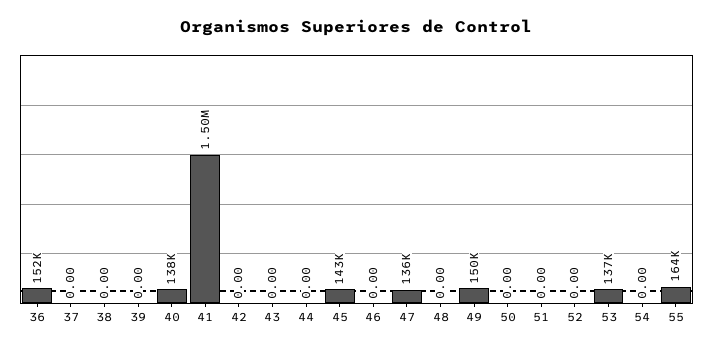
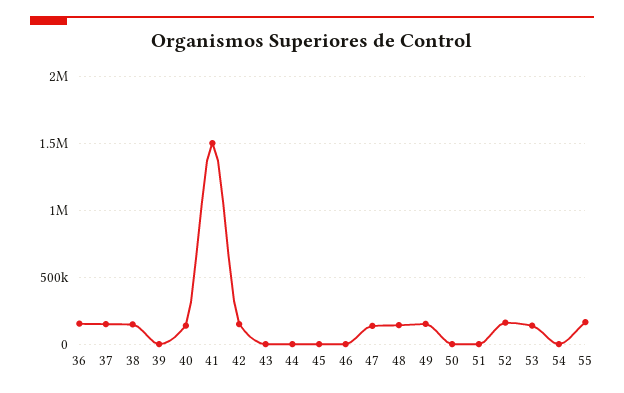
  {
    "36": 152000,
-   "37": 0,
+   "37": 150000,
-   "38": 0,
+   "38": 150000,
    "39": 0,
    "40": 138000,
    "41": 1500000,
-   "42": 0,
+   "42": 150000,
    "43": 0,
    "44": 0,
-   "45": 143000,
+   "45": 0,
    "46": 0,
    "47": 136000,
-   "48": 0,
+   "48": 150000,
    "49": 150000,
    "50": 0,
    "51": 0,
-   "52": 0,
+   "52": 150000,
    "53": 137000,
    "54": 0,
    "55": 164000
  }

